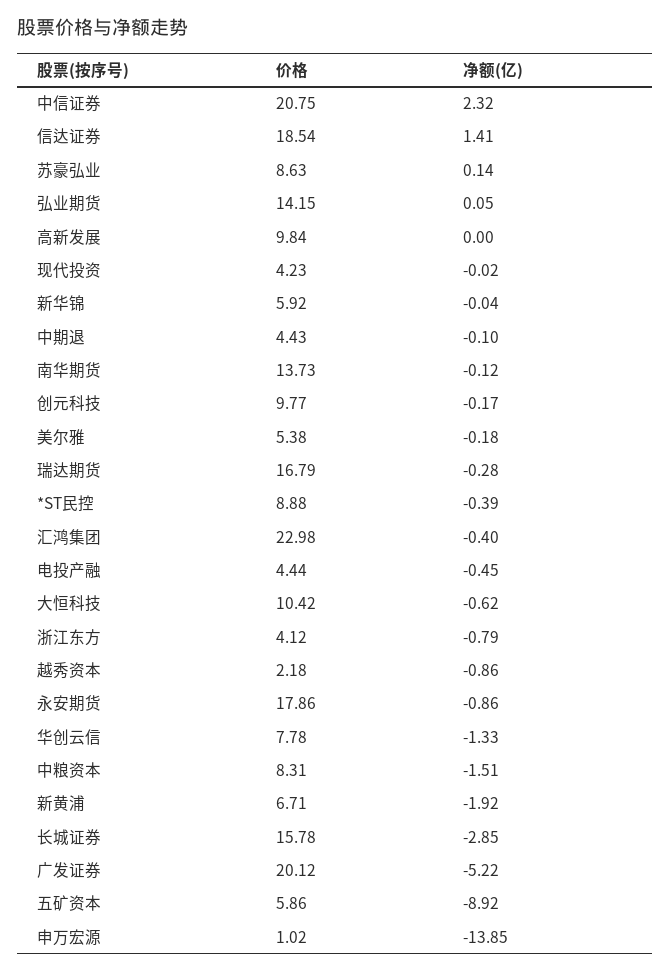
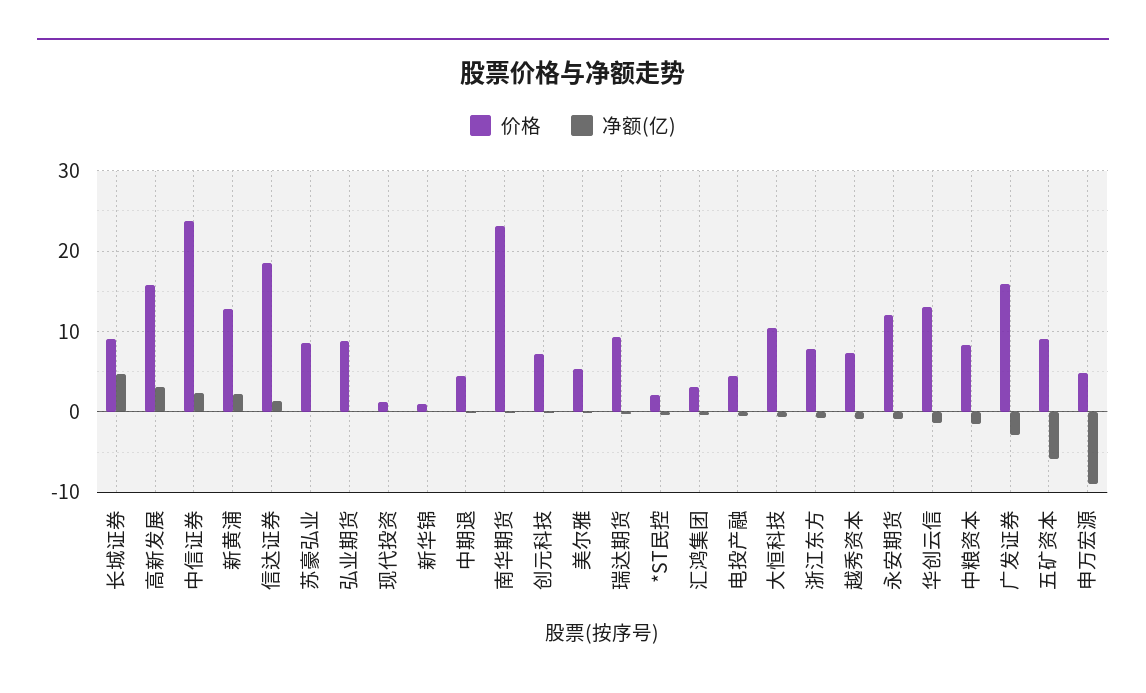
  {
    "价格": {
-     "中信证券": 20.75,
+     "中信证券": 24,
      "信达证券": 18.54,
      "苏豪弘业": 8.63,
-     "弘业期货": 14.15,
+     "弘业期货": 9,
-     "高新发展": 9.84,
+     "高新发展": 16,
-     "现代投资": 4.23,
+     "现代投资": 1,
-     "新华锦": 5.92,
+     "新华锦": 1,
      "中期退": 4.43,
-     "南华期货": 13.73,
+     "南华期货": 23,
-     "创元科技": 9.77,
+     "创元科技": 7,
      "美尔雅": 5.38,
-     "瑞达期货": 16.79,
+     "瑞达期货": 9,
-     "*ST民控": 8.88,
+     "*ST民控": 2,
-     "汇鸿集团": 22.98,
+     "汇鸿集团": 3,
      "电投产融": 4.44,
      "大恒科技": 10.42,
-     "浙江东方": 4.12,
+     "浙江东方": 8,
-     "越秀资本": 2.18,
+     "越秀资本": 7,
-     "永安期货": 17.86,
+     "永安期货": 12,
-     "华创云信": 7.78,
+     "华创云信": 13,
      "中粮资本": 8.31,
-     "新黄浦": 6.71,
+     "新黄浦": 13,
-     "长城证券": 15.78,
+     "长城证券": 9,
-     "广发证券": 20.12,
+     "广发证券": 16,
-     "五矿资本": 5.86,
+     "五矿资本": 9,
-     "申万宏源": 1.02
+     "申万宏源": 5
    },
    "净额(亿)": {
      "中信证券": 2.32,
      "信达证券": 1.41,
      "苏豪弘业": 0.14,
      "弘业期货": 0.05,
-     "高新发展": 0,
+     "高新发展": 3,
      "现代投资": -0.02,
      "新华锦": -0.04,
      "中期退": -0.1,
      "南华期货": -0.12,
      "创元科技": -0.17,
      "美尔雅": -0.18,
      "瑞达期货": -0.28,
      "*ST民控": -0.39,
      "汇鸿集团": -0.4,
      "电投产融": -0.45,
      "大恒科技": -0.62,
      "浙江东方": -0.79,
      "越秀资本": -0.86,
      "永安期货": -0.86,
      "华创云信": -1.33,
      "中粮资本": -1.51,
-     "新黄浦": -1.92,
+     "新黄浦": 2,
-     "长城证券": -2.85,
+     "长城证券": 5,
-     "广发证券": -5.22,
+     "广发证券": -3,
-     "五矿资本": -8.92,
+     "五矿资本": -6,
-     "申万宏源": -13.85
+     "申万宏源": -9
    }
  }

